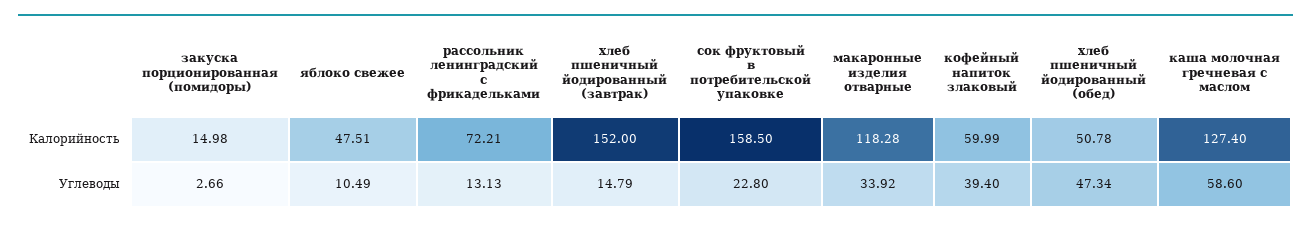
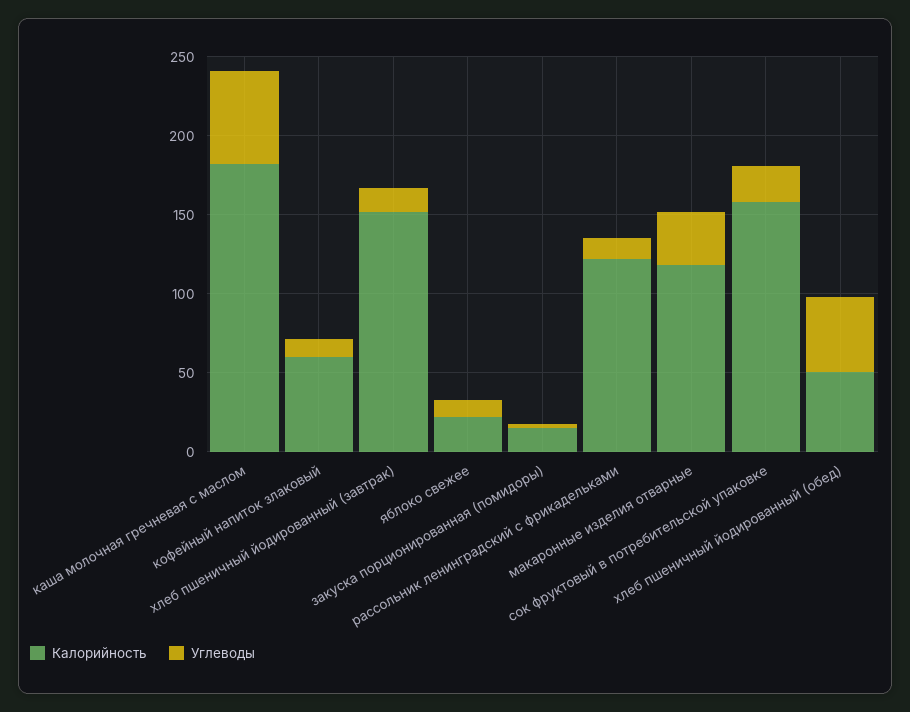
  {
    "Калорийность": {
      "закуска порционированная (помидоры)": 14.98,
-     "яблоко свежее": 47.51,
+     "яблоко свежее": 20,
-     "рассольник ленинградский с фрикадельками": 72.21,
+     "рассольник ленинградский с фрикадельками": 120,
      "хлеб пшеничный йодированный (завтрак)": 152,
      "сок фруктовый в потребительской упаковке": 158.5,
      "макаронные изделия отварные": 118.28,
      "кофейный напиток злаковый": 59.99,
      "хлеб пшеничный йодированный (обед)": 50.78,
-     "каша молочная гречневая с маслом": 127.4
+     "каша молочная гречневая с маслом": 180
    },
    "Углеводы": {
      "закуска порционированная (помидоры)": 2.66,
      "яблоко свежее": 10.49,
      "рассольник ленинградский с фрикадельками": 13.13,
      "хлеб пшеничный йодированный (завтрак)": 14.79,
      "сок фруктовый в потребительской упаковке": 22.8,
      "макаронные изделия отварные": 33.92,
-     "кофейный напиток злаковый": 39.4,
+     "кофейный напиток злаковый": 10,
      "хлеб пшеничный йодированный (обед)": 47.34,
      "каша молочная гречневая с маслом": 58.6
    }
  }

